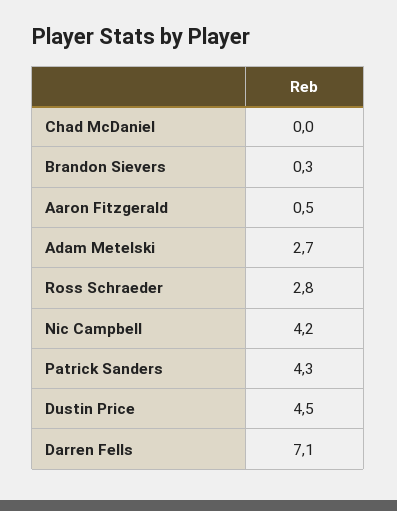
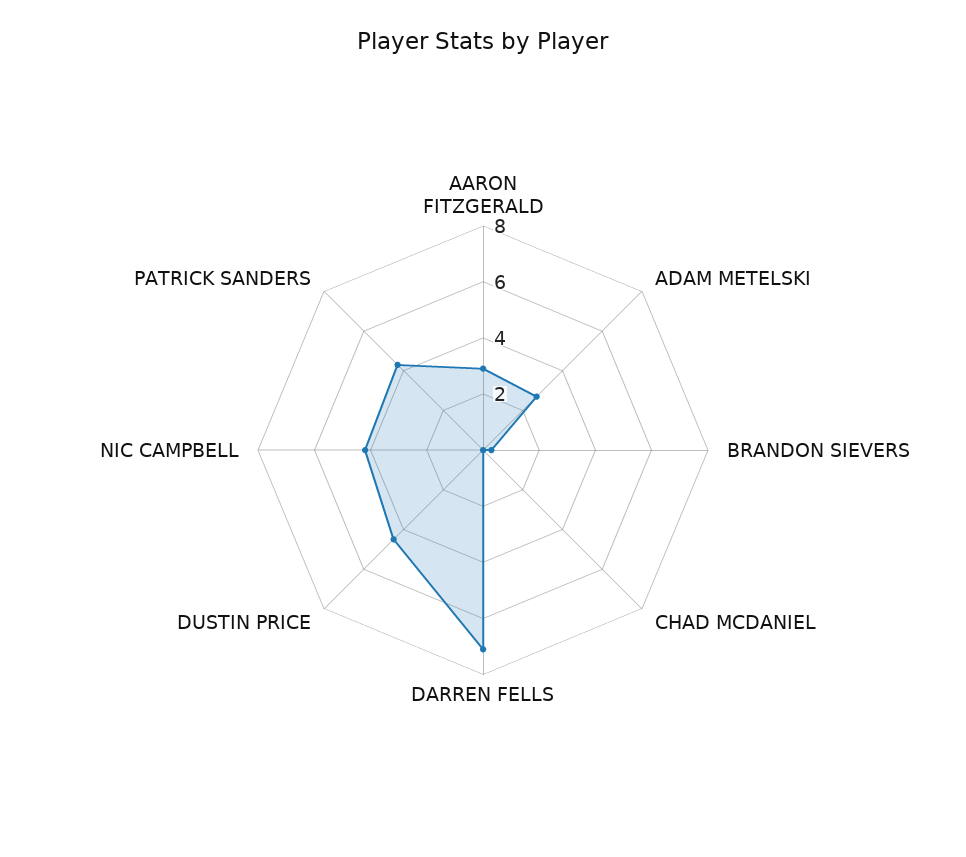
  {
    "Chad McDaniel": 0,
    "Brandon Sievers": 0.3,
-   "Aaron Fitzgerald": 0.5,
+   "Aaron Fitzgerald": 3,
    "Adam Metelski": 2.7,
-   "Ross Schraeder": 2.8,
    "Nic Campbell": 4.2,
    "Patrick Sanders": 4.3,
    "Dustin Price": 4.5,
    "Darren Fells": 7.1
  }

